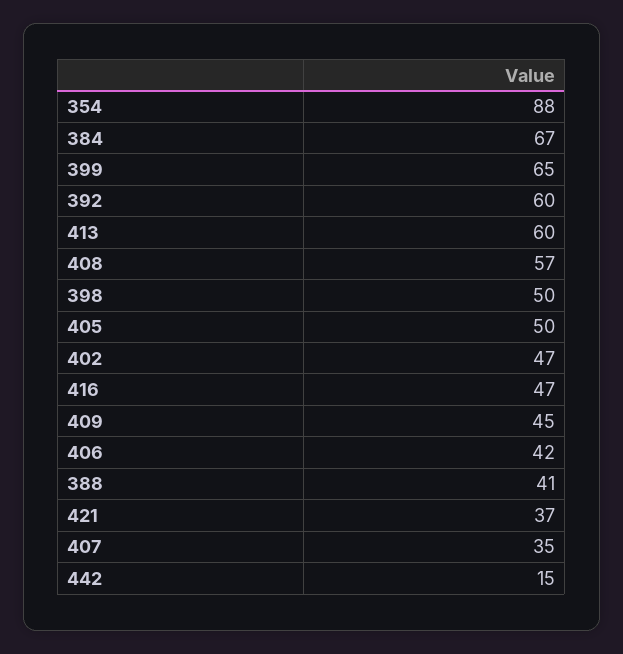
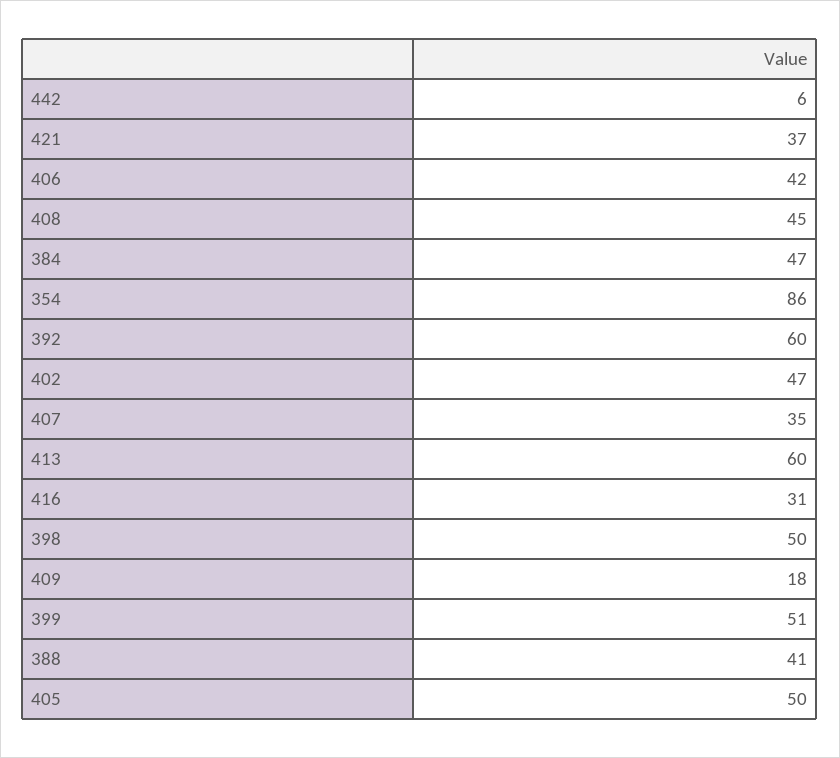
  {
-   "354": 88,
+   "354": 86,
-   "384": 67,
+   "384": 47,
-   "399": 65,
+   "399": 51,
    "392": 60,
    "413": 60,
-   "408": 57,
+   "408": 45,
    "398": 50,
    "405": 50,
    "402": 47,
-   "416": 47,
+   "416": 31,
-   "409": 45,
+   "409": 18,
    "406": 42,
    "388": 41,
    "421": 37,
    "407": 35,
-   "442": 15
+   "442": 6
  }

